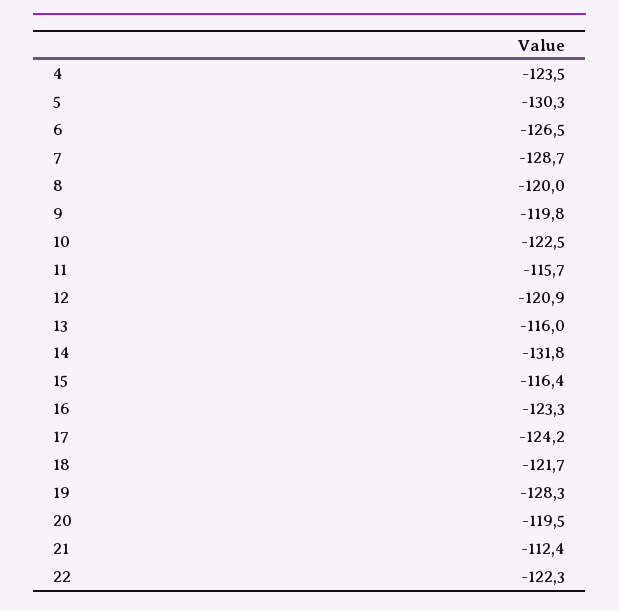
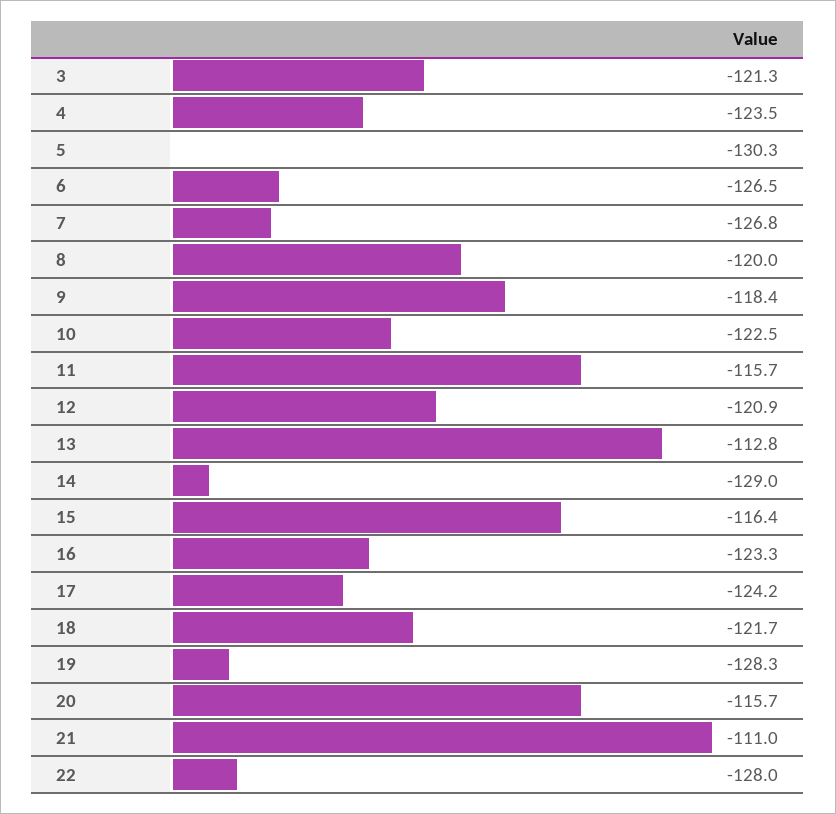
  {
    "4": -123.5,
    "5": -130.3,
    "6": -126.5,
-   "7": -128.7,
+   "7": -126.8,
    "8": -120,
-   "9": -119.8,
+   "9": -118.4,
    "10": -122.5,
    "11": -115.7,
    "12": -120.9,
-   "13": -116,
+   "13": -112.8,
-   "14": -131.8,
+   "14": -129,
    "15": -116.4,
    "16": -123.3,
    "17": -124.2,
    "18": -121.7,
    "19": -128.3,
-   "20": -119.5,
+   "20": -115.7,
-   "21": -112.4,
+   "21": -111,
-   "22": -122.3
+   "22": -128,
+   "3": -121.3
  }

